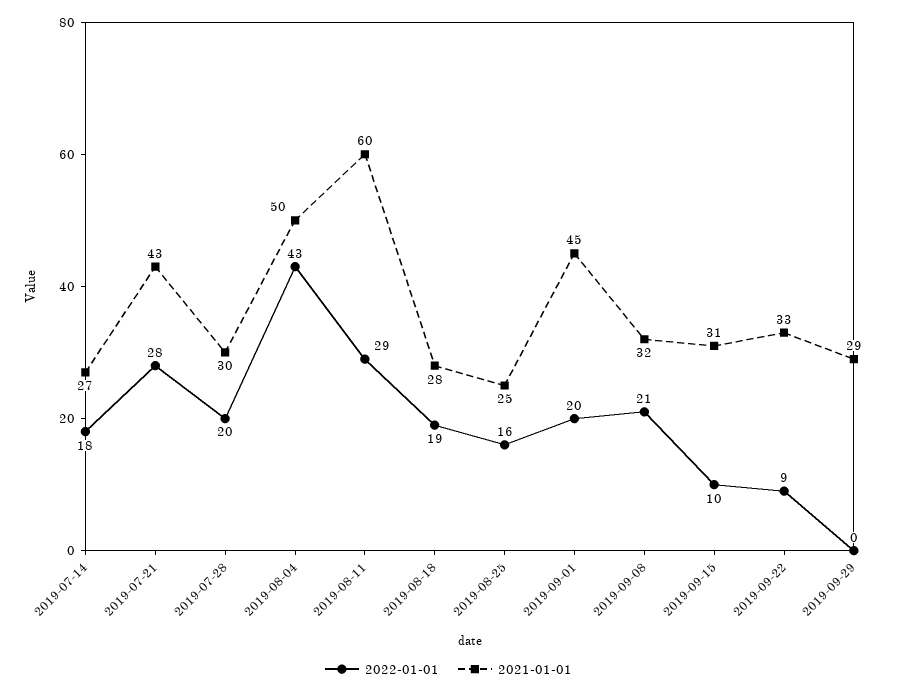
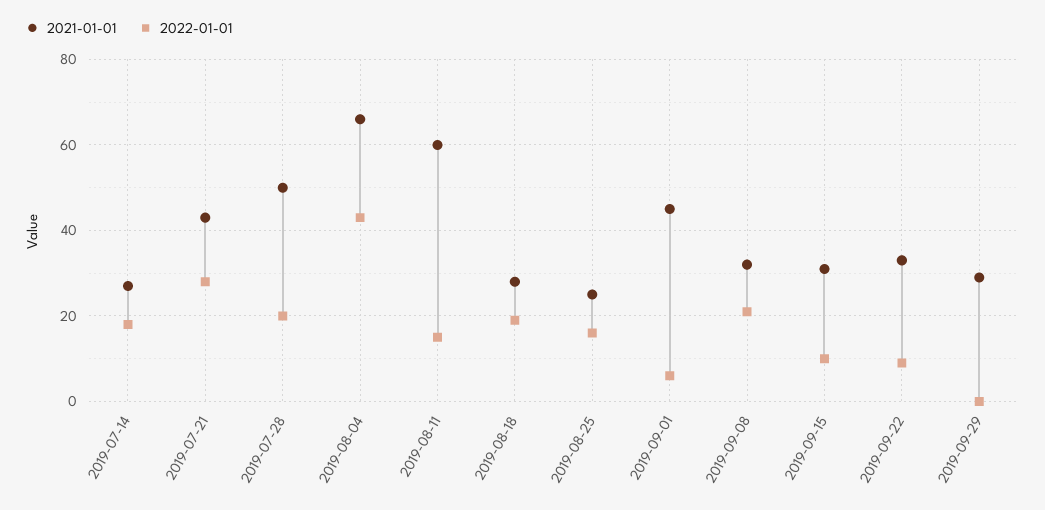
  {
    "2022-01-01": {
      "2019-07-14": 18,
      "2019-07-21": 28,
      "2019-07-28": 20,
      "2019-08-04": 43,
-     "2019-08-11": 29,
+     "2019-08-11": 15,
      "2019-08-18": 19,
      "2019-08-25": 16,
-     "2019-09-01": 20,
+     "2019-09-01": 5,
      "2019-09-08": 21,
      "2019-09-15": 10,
      "2019-09-22": 9,
      "2019-09-29": 0
    },
    "2021-01-01": {
      "2019-07-14": 27,
      "2019-07-21": 43,
-     "2019-07-28": 30,
+     "2019-07-28": 50,
-     "2019-08-04": 50,
+     "2019-08-04": 65,
      "2019-08-11": 60,
      "2019-08-18": 28,
      "2019-08-25": 25,
      "2019-09-01": 45,
      "2019-09-08": 32,
      "2019-09-15": 31,
      "2019-09-22": 33,
      "2019-09-29": 29
    }
  }

